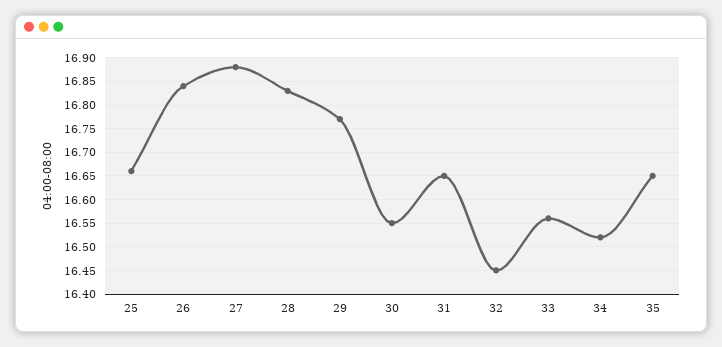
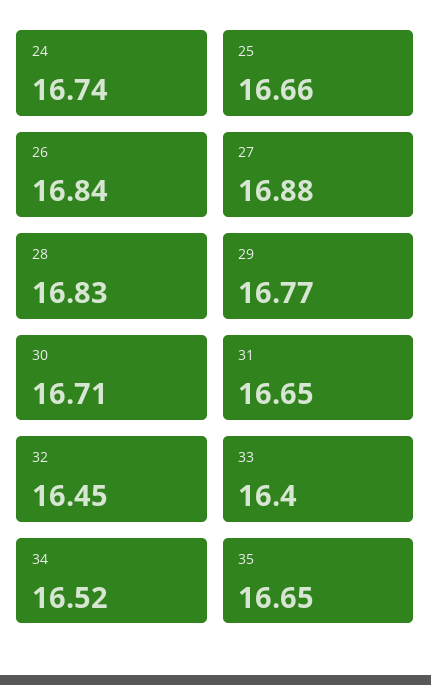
  {
    "25": 16.66,
    "26": 16.84,
    "27": 16.88,
    "28": 16.83,
    "29": 16.77,
-   "30": 16.55,
+   "30": 16.71,
    "31": 16.65,
    "32": 16.45,
-   "33": 16.55,
+   "33": 16.4,
    "34": 16.52,
-   "35": 16.65
+   "35": 16.65,
+   "24": 16.74
  }

